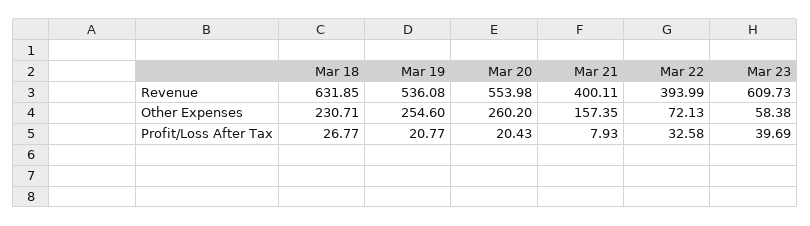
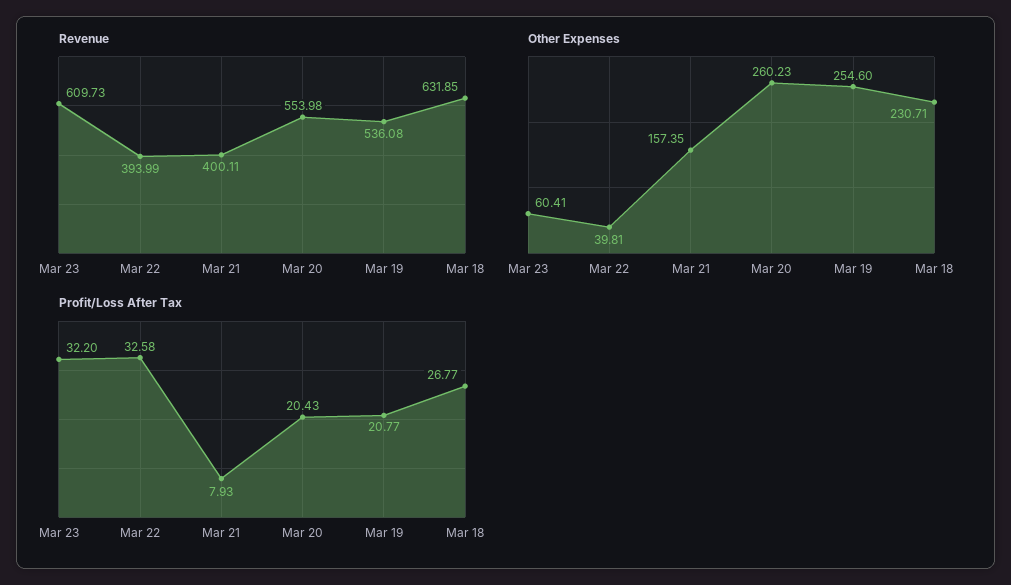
  {
    "Revenue": {
      "Mar 18": 631.85,
      "Mar 19": 536.08,
      "Mar 20": 553.98,
      "Mar 21": 400.11,
      "Mar 22": 393.99,
      "Mar 23": 609.73
    },
    "Other Expenses": {
      "Mar 18": 230.71,
      "Mar 19": 254.6,
-     "Mar 20": 260.2,
+     "Mar 20": 260.23,
      "Mar 21": 157.35,
-     "Mar 22": 72.13,
+     "Mar 22": 39.81,
-     "Mar 23": 58.38
+     "Mar 23": 60.41
    },
    "Profit/Loss After Tax": {
      "Mar 18": 26.77,
      "Mar 19": 20.77,
      "Mar 20": 20.43,
      "Mar 21": 7.93,
      "Mar 22": 32.58,
-     "Mar 23": 39.69
+     "Mar 23": 32.2
    }
  }

